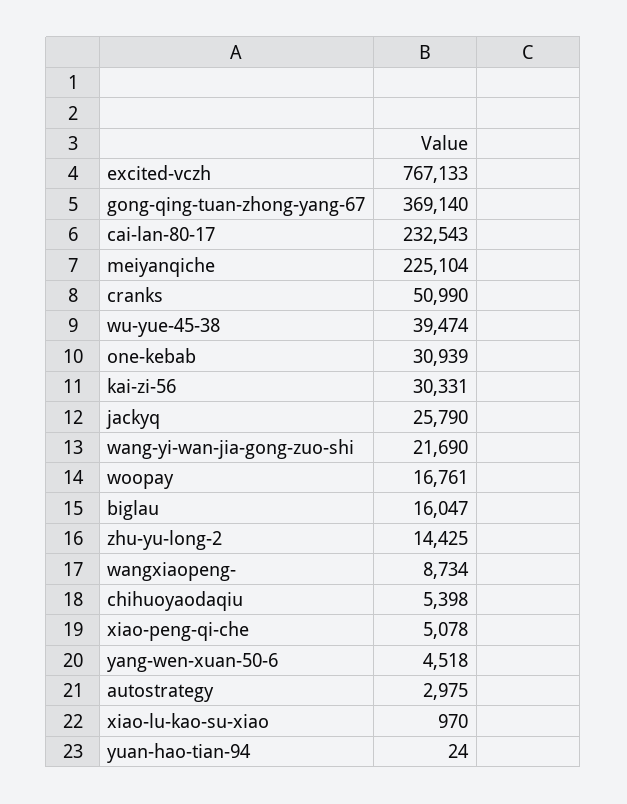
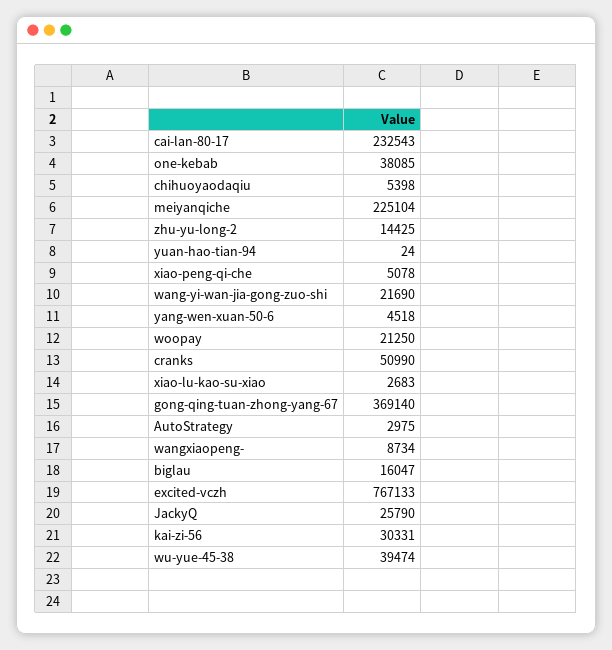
  {
    "excited-vczh": 767133,
    "gong-qing-tuan-zhong-yang-67": 369140,
    "cai-lan-80-17": 232543,
    "meiyanqiche": 225104,
    "cranks": 50990,
    "wu-yue-45-38": 39474,
-   "one-kebab": 30939,
+   "one-kebab": 38085,
    "kai-zi-56": 30331,
    "jackyq": 25790,
    "wang-yi-wan-jia-gong-zuo-shi": 21690,
-   "woopay": 16761,
+   "woopay": 21250,
    "biglau": 16047,
    "zhu-yu-long-2": 14425,
    "wangxiaopeng-": 8734,
    "chihuoyaodaqiu": 5398,
    "xiao-peng-qi-che": 5078,
    "yang-wen-xuan-50-6": 4518,
    "autostrategy": 2975,
-   "xiao-lu-kao-su-xiao": 970,
+   "xiao-lu-kao-su-xiao": 2683,
    "yuan-hao-tian-94": 24
  }

